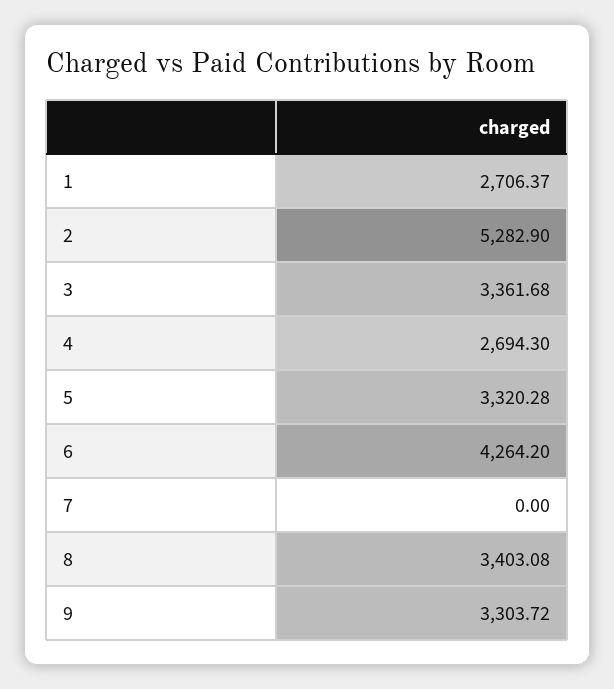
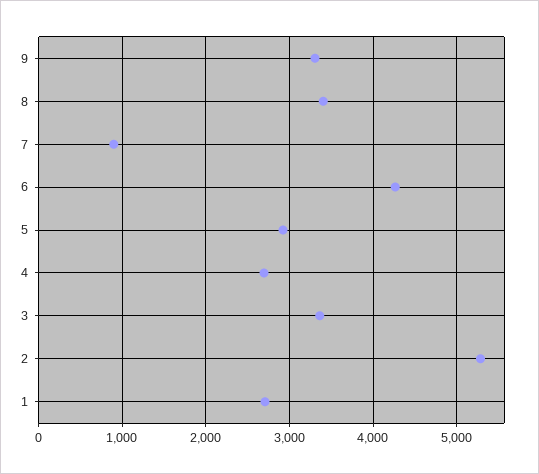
  {
    "1": 2706.37,
    "2": 5282.9,
    "3": 3361.68,
    "4": 2694.3,
-   "5": 3320.28,
+   "5": 2900,
    "6": 4264.2,
-   "7": 0,
+   "7": 900,
    "8": 3403.08,
    "9": 3303.72
  }

